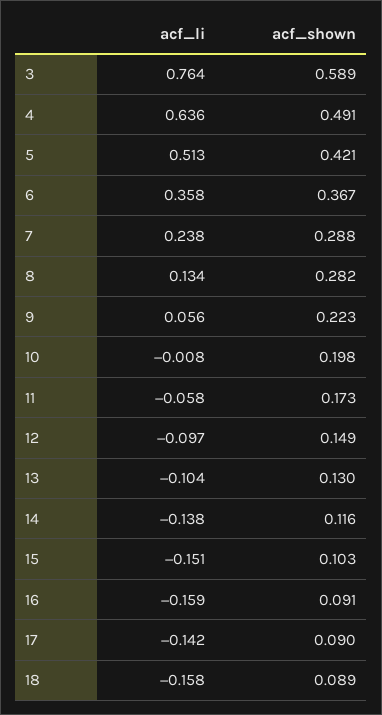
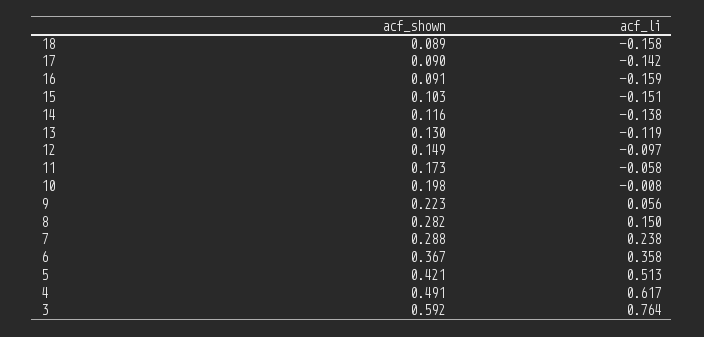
  {
    "acf_li": {
      "3": 0.764,
-     "4": 0.636,
+     "4": 0.617,
      "5": 0.513,
      "6": 0.358,
      "7": 0.238,
-     "8": 0.134,
+     "8": 0.15,
      "9": 0.056,
      "10": -0.008,
      "11": -0.058,
      "12": -0.097,
-     "13": -0.104,
+     "13": -0.119,
      "14": -0.138,
      "15": -0.151,
      "16": -0.159,
      "17": -0.142,
      "18": -0.158
    },
    "acf_shown": {
-     "3": 0.589,
+     "3": 0.592,
      "4": 0.491,
      "5": 0.421,
      "6": 0.367,
      "7": 0.288,
      "8": 0.282,
      "9": 0.223,
      "10": 0.198,
      "11": 0.173,
      "12": 0.149,
      "13": 0.13,
      "14": 0.116,
      "15": 0.103,
      "16": 0.091,
      "17": 0.09,
      "18": 0.089
    }
  }

